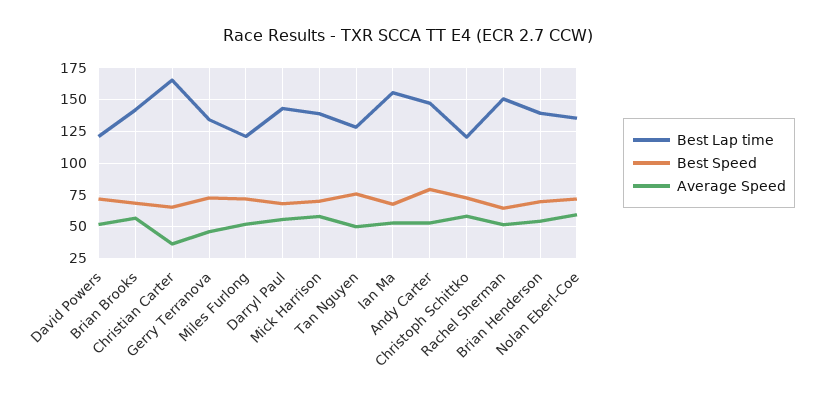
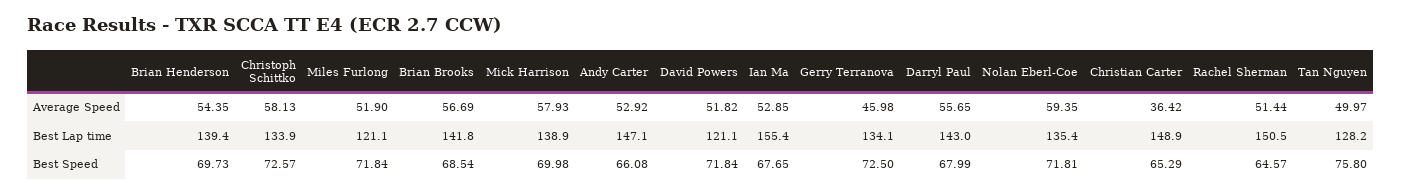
  {
    "Best Lap time": {
      "David Powers": 121.1,
      "Brian Brooks": 141.8,
-     "Christian Carter": 165,
+     "Christian Carter": 148.9,
      "Gerry Terranova": 134.1,
      "Miles Furlong": 121.1,
      "Darryl Paul": 143,
      "Mick Harrison": 138.9,
      "Tan Nguyen": 128.2,
      "Ian Ma": 155.4,
      "Andy Carter": 147.1,
-     "Christoph Schittko": 120,
+     "Christoph Schittko": 133.9,
      "Rachel Sherman": 150.5,
      "Brian Henderson": 139.4,
      "Nolan Eberl-Coe": 135.4
    },
    "Best Speed": {
      "David Powers": 71.84,
      "Brian Brooks": 68.54,
      "Christian Carter": 65.29,
      "Gerry Terranova": 72.5,
      "Miles Furlong": 71.84,
      "Darryl Paul": 67.99,
      "Mick Harrison": 69.98,
      "Tan Nguyen": 75.8,
      "Ian Ma": 67.65,
-     "Andy Carter": 80,
+     "Andy Carter": 66.08,
      "Christoph Schittko": 72.57,
      "Rachel Sherman": 64.57,
      "Brian Henderson": 69.73,
      "Nolan Eberl-Coe": 71.81
    },
    "Average Speed": {
      "David Powers": 51.82,
      "Brian Brooks": 56.69,
      "Christian Carter": 36.42,
      "Gerry Terranova": 45.98,
      "Miles Furlong": 51.9,
      "Darryl Paul": 55.65,
      "Mick Harrison": 57.93,
      "Tan Nguyen": 49.97,
      "Ian Ma": 52.85,
      "Andy Carter": 52.92,
      "Christoph Schittko": 58.13,
      "Rachel Sherman": 51.44,
      "Brian Henderson": 54.35,
      "Nolan Eberl-Coe": 59.35
    }
  }

